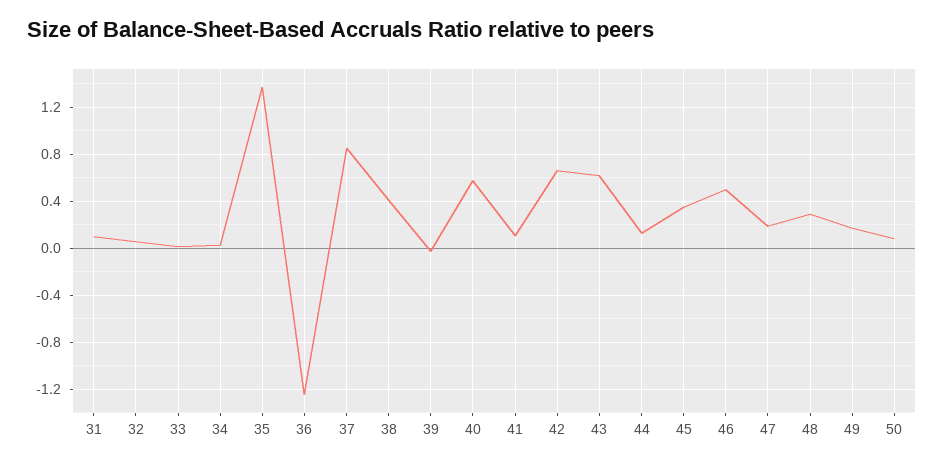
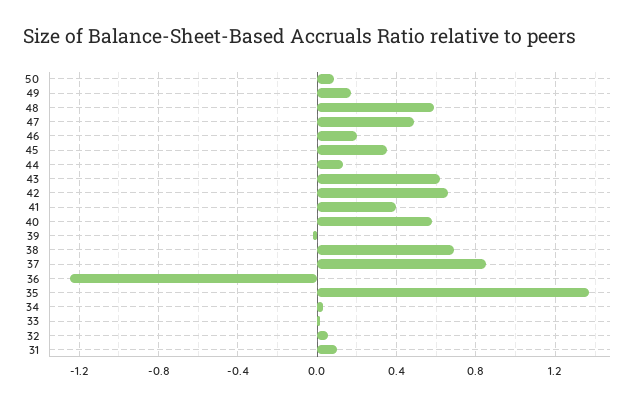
  {
    "31": 0.1,
    "32": 0.05,
    "33": 0,
    "34": 0.05,
    "35": 1.35,
    "36": -1.25,
    "37": 0.85,
-   "38": 0.4,
+   "38": 0.7,
    "39": 0,
    "40": 0.6,
-   "41": 0.1,
+   "41": 0.4,
    "42": 0.65,
    "43": 0.6,
    "44": 0.15,
    "45": 0.35,
-   "46": 0.5,
+   "46": 0.2,
-   "47": 0.2,
+   "47": 0.5,
-   "48": 0.3,
+   "48": 0.6,
    "49": 0.15,
    "50": 0.1
  }

